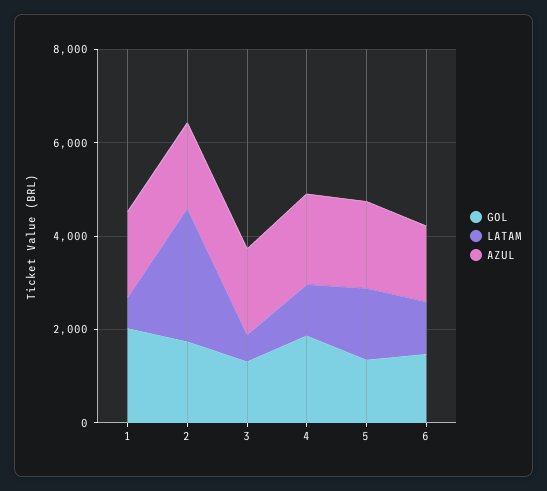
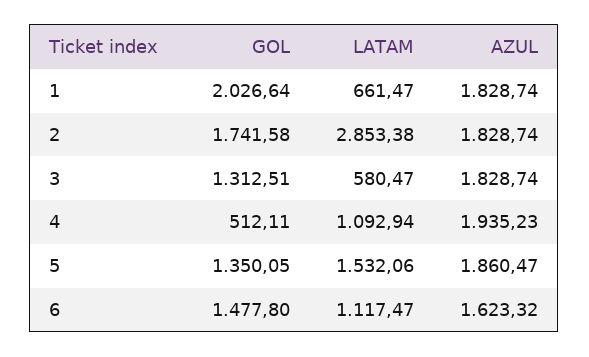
  {
    "GOL": {
      "1": 2026.64,
      "2": 1741.58,
      "3": 1312.51,
-     "4": 2000,
+     "4": 512.11,
      "5": 1350.05,
      "6": 1477.8
    },
    "LATAM": {
      "1": 661.47,
      "2": 2853.38,
      "3": 580.47,
      "4": 1092.94,
      "5": 1532.06,
      "6": 1117.47
    },
    "AZUL": {
      "1": 1828.74,
      "2": 1828.74,
      "3": 1828.74,
      "4": 1935.23,
      "5": 1860.47,
      "6": 1623.32
    }
  }

